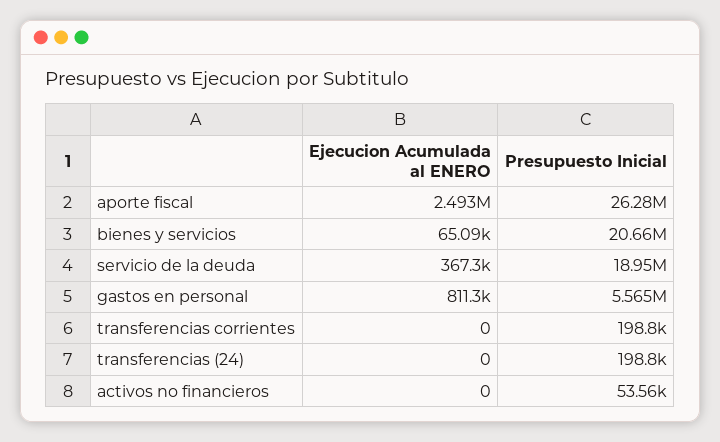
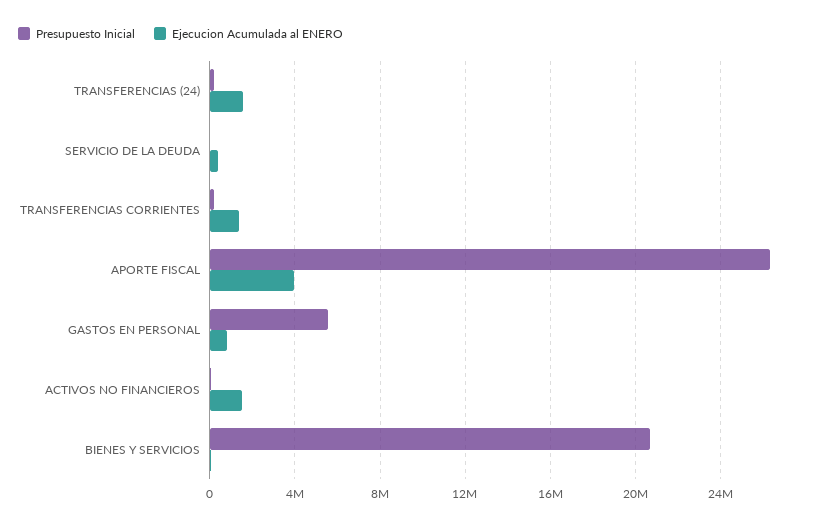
  {
    "Ejecucion Acumulada al ENERO": {
-     "aporte fiscal": 2493000,
+     "aporte fiscal": 4000000,
      "bienes y servicios": 65090,
      "servicio de la deuda": 367300,
      "gastos en personal": 811300,
-     "transferencias corrientes": 0,
+     "transferencias corrientes": 1500000,
-     "transferencias (24)": 0,
+     "transferencias (24)": 1500000,
-     "activos no financieros": 0
+     "activos no financieros": 1500000
    },
    "Presupuesto Inicial": {
      "aporte fiscal": 26280000,
      "bienes y servicios": 20660000,
-     "servicio de la deuda": 18950000,
+     "servicio de la deuda": 0,
      "gastos en personal": 5565000,
      "transferencias corrientes": 198800,
      "transferencias (24)": 198800,
      "activos no financieros": 53560
    }
  }

